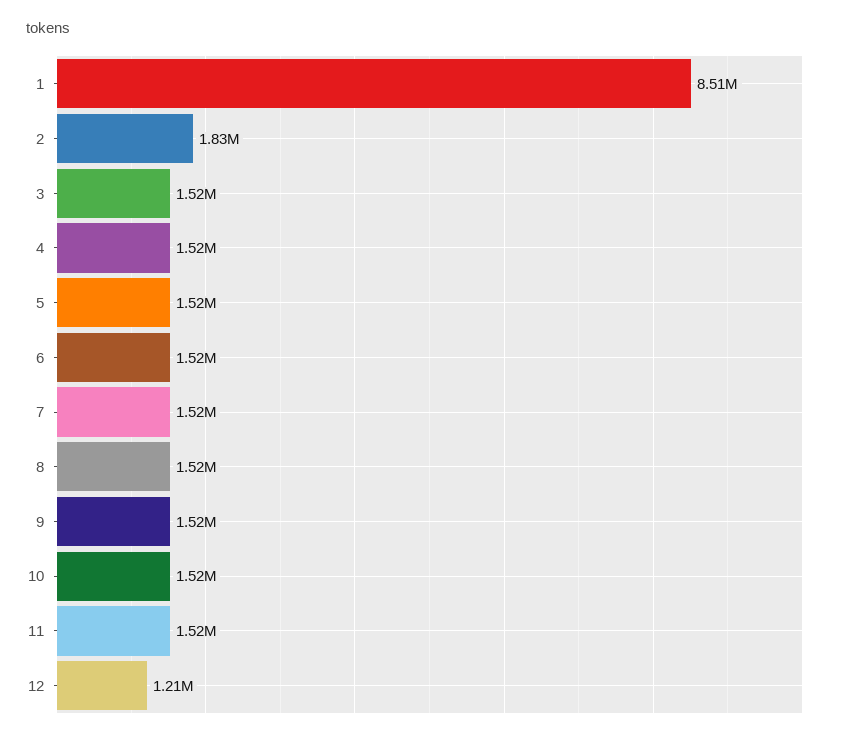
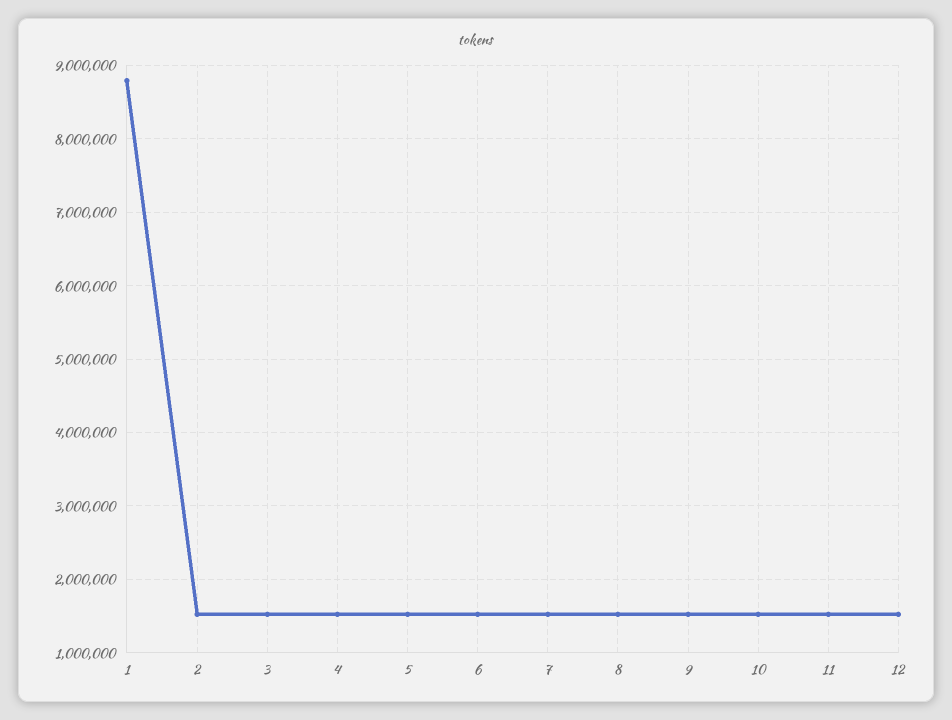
  {
-   "1": 8510000,
+   "1": 8800000,
-   "2": 1830000,
+   "2": 1500000,
    "3": 1520000,
    "4": 1520000,
    "5": 1520000,
    "6": 1520000,
    "7": 1520000,
    "8": 1520000,
    "9": 1520000,
    "10": 1520000,
    "11": 1520000,
-   "12": 1210000
+   "12": 1500000
  }

